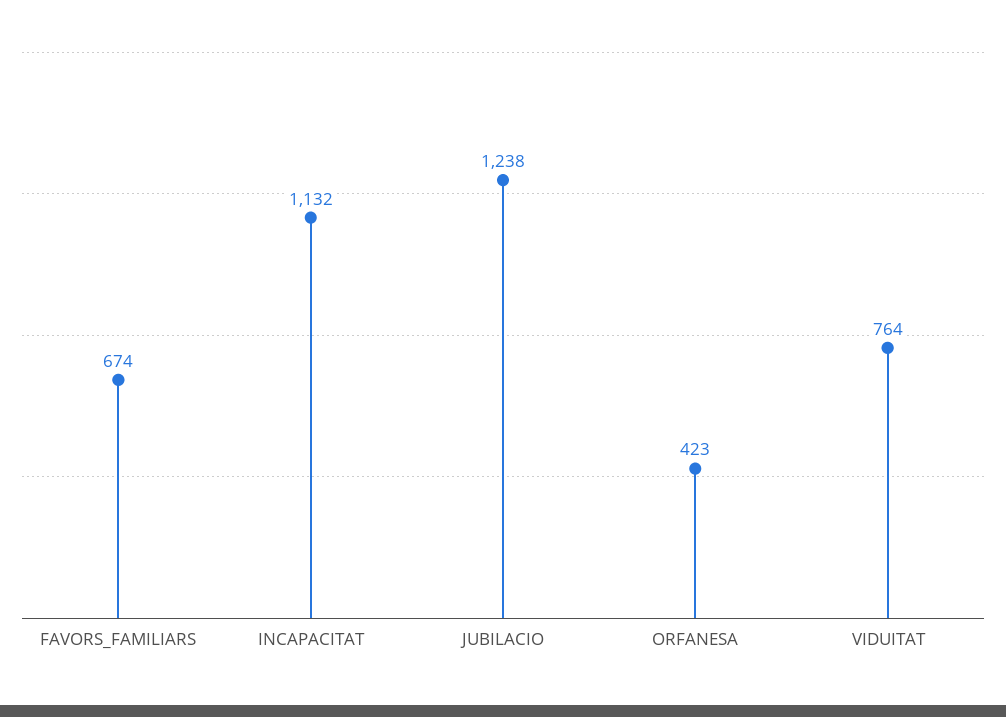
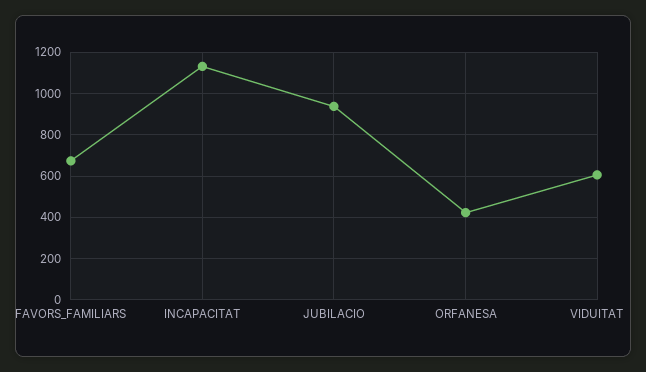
  {
    "FAVORS_FAMILIARS": 674,
    "INCAPACITAT": 1132,
-   "JUBILACIO": 1238,
+   "JUBILACIO": 950,
    "ORFANESA": 423,
-   "VIDUITAT": 764
+   "VIDUITAT": 600
  }

